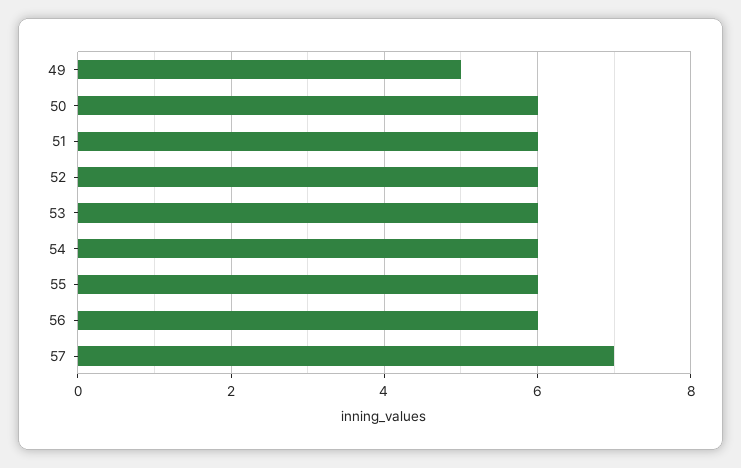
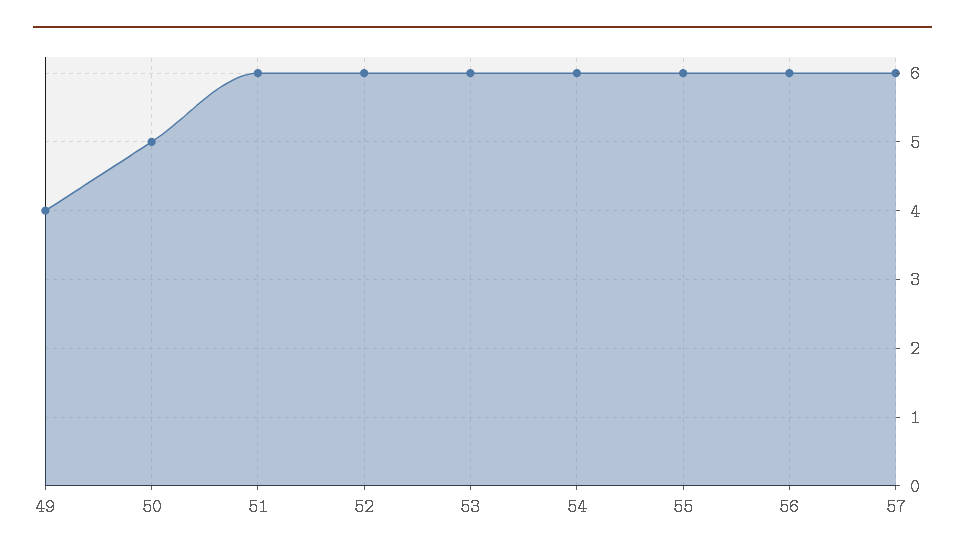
  {
-   "49": 5,
+   "49": 4,
-   "50": 6,
+   "50": 5,
    "51": 6,
    "52": 6,
    "53": 6,
    "54": 6,
    "55": 6,
    "56": 6,
-   "57": 7
+   "57": 6
  }

